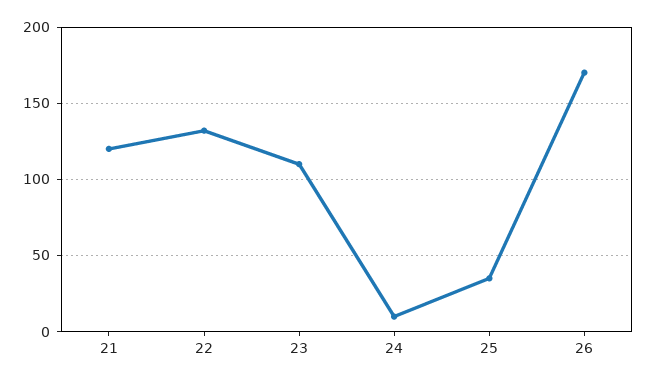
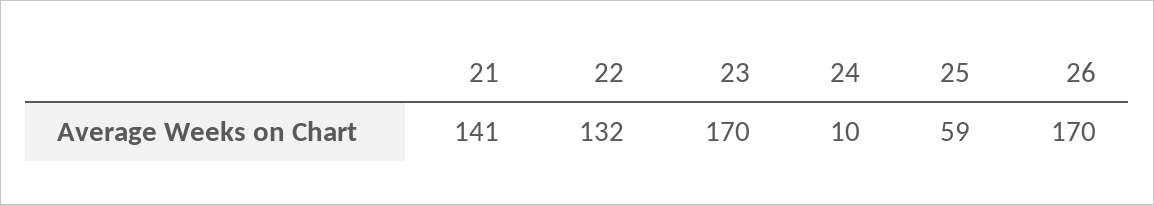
  {
-   "21": 120,
+   "21": 141,
    "22": 132,
-   "23": 110,
+   "23": 170,
    "24": 10,
-   "25": 35,
+   "25": 59,
    "26": 170
  }

